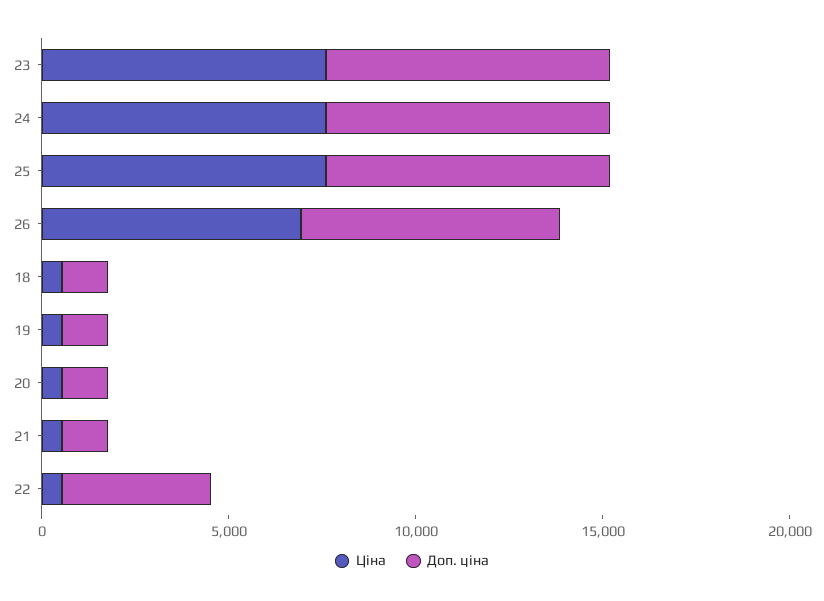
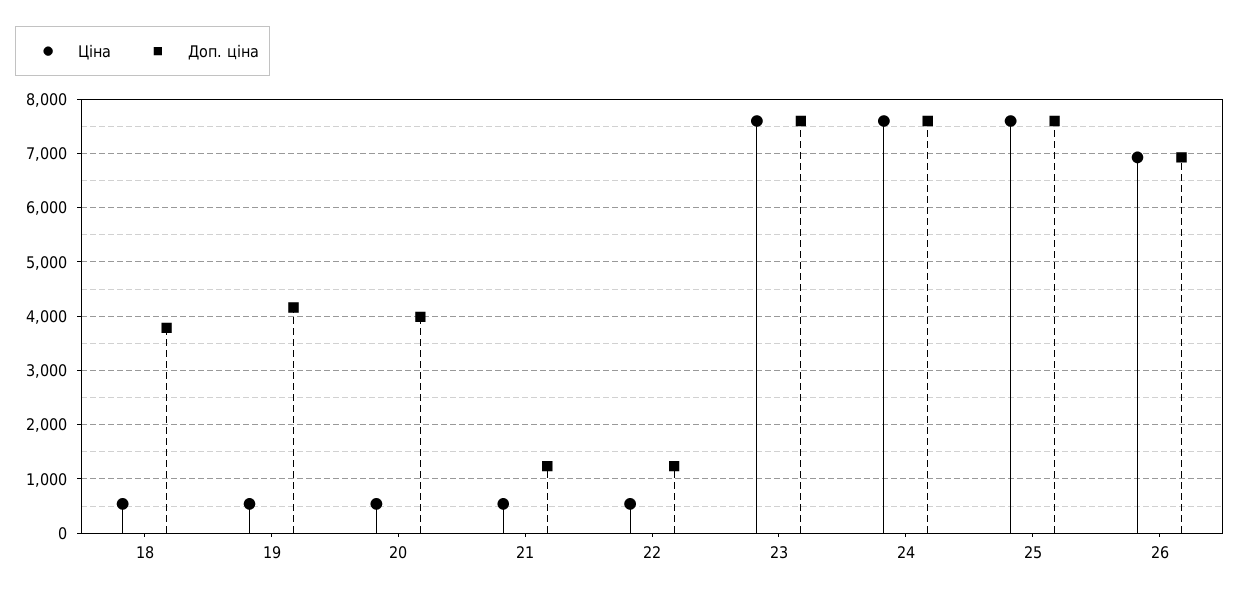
  {
    "Ціна": {
      "23": 7600,
      "24": 7600,
      "25": 7600,
      "26": 7000,
      "18": 600,
      "19": 600,
      "20": 600,
      "21": 600,
      "22": 600
    },
    "Доп. ціна": {
      "23": 7600,
      "24": 7600,
      "25": 7600,
      "26": 7000,
-     "18": 1000,
+     "18": 3800,
-     "19": 1000,
+     "19": 4200,
-     "20": 1000,
+     "20": 4000,
      "21": 1200,
-     "22": 4000
+     "22": 1200
    }
  }

